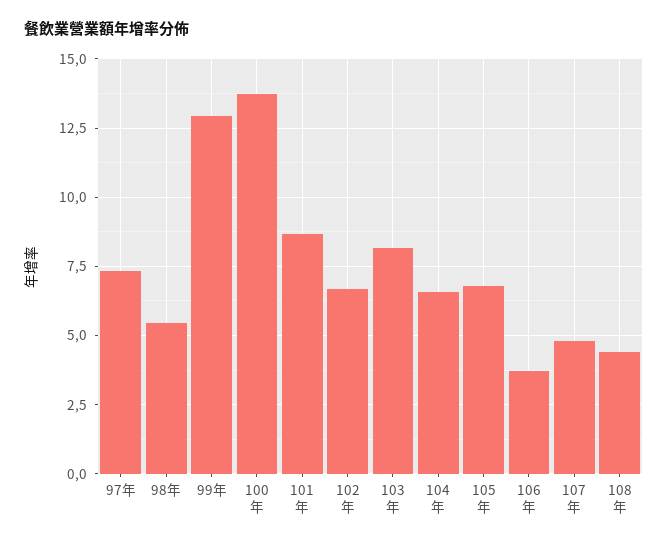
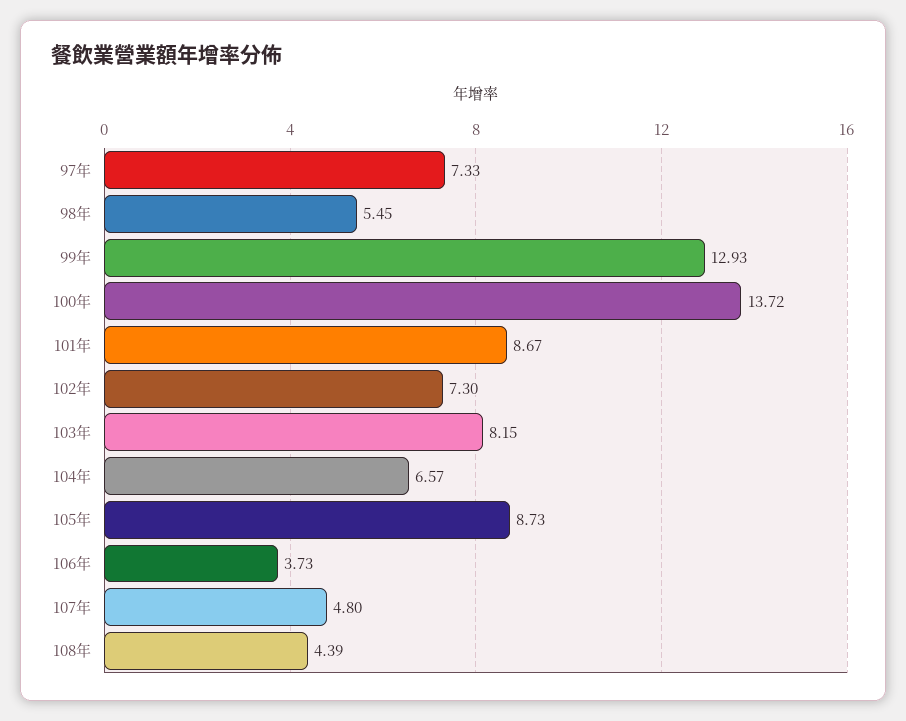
  {
    "97年": 7.33,
    "98年": 5.45,
    "99年": 12.93,
    "100年": 13.72,
    "101年": 8.67,
-   "102年": 6.75,
+   "102年": 7.3,
    "103年": 8.15,
    "104年": 6.57,
-   "105年": 6.75,
+   "105年": 8.73,
    "106年": 3.73,
    "107年": 4.8,
    "108年": 4.39
  }

